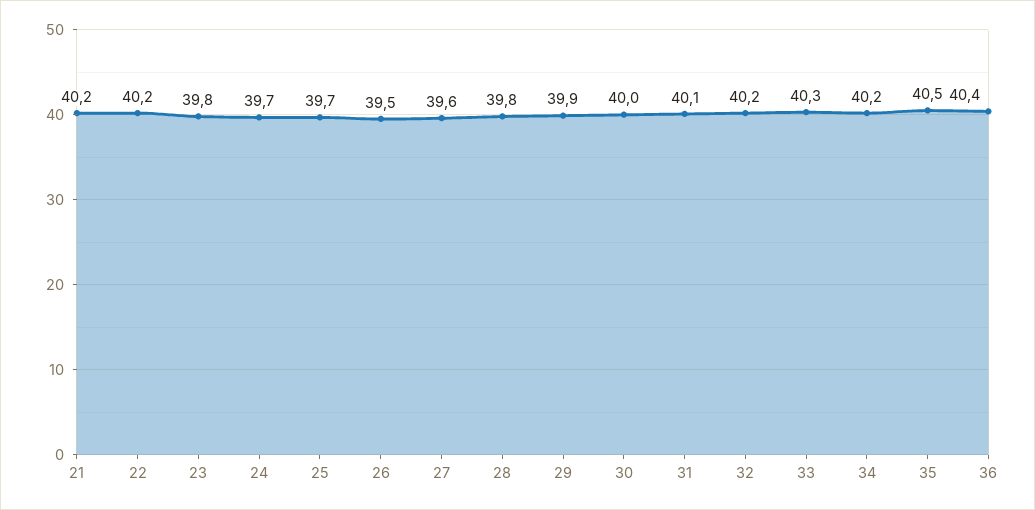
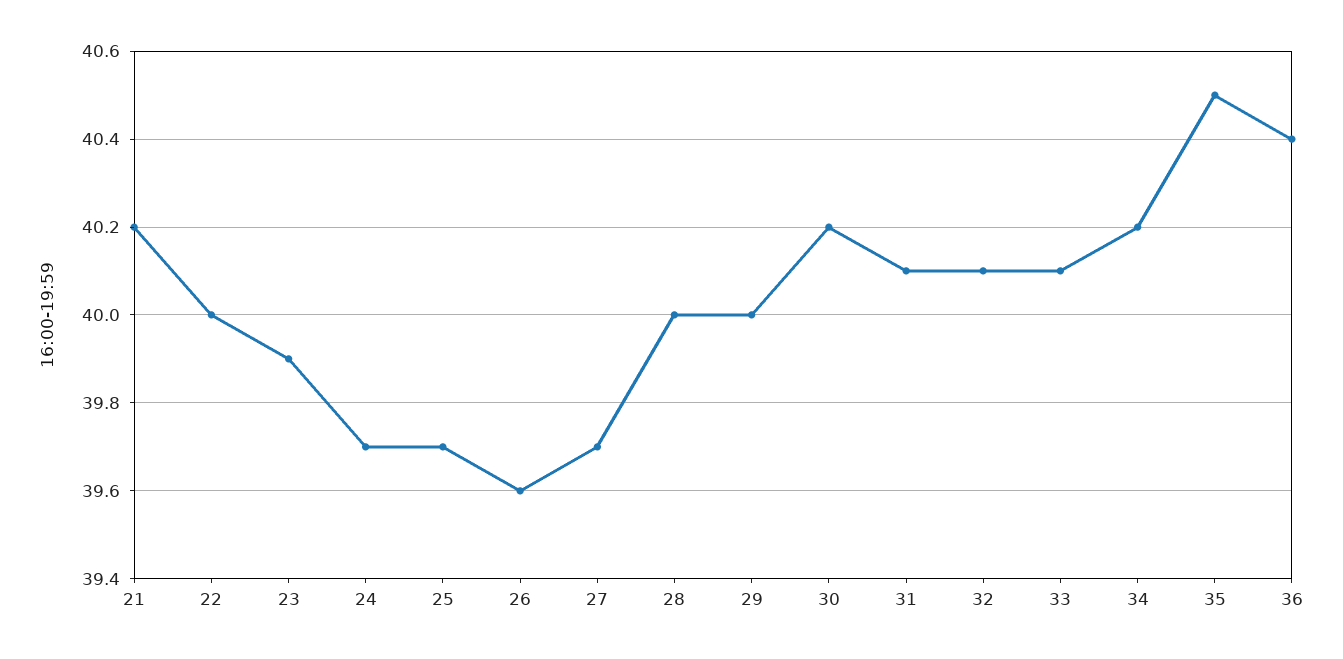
  {
    "21": 40.2,
-   "22": 40.2,
+   "22": 40,
-   "23": 39.8,
+   "23": 39.9,
    "24": 39.7,
    "25": 39.7,
-   "26": 39.5,
+   "26": 39.6,
-   "27": 39.6,
+   "27": 39.7,
-   "28": 39.8,
+   "28": 40,
-   "29": 39.9,
+   "29": 40,
-   "30": 40,
+   "30": 40.2,
    "31": 40.1,
-   "32": 40.2,
+   "32": 40.1,
-   "33": 40.3,
+   "33": 40.1,
    "34": 40.2,
    "35": 40.5,
    "36": 40.4
  }

